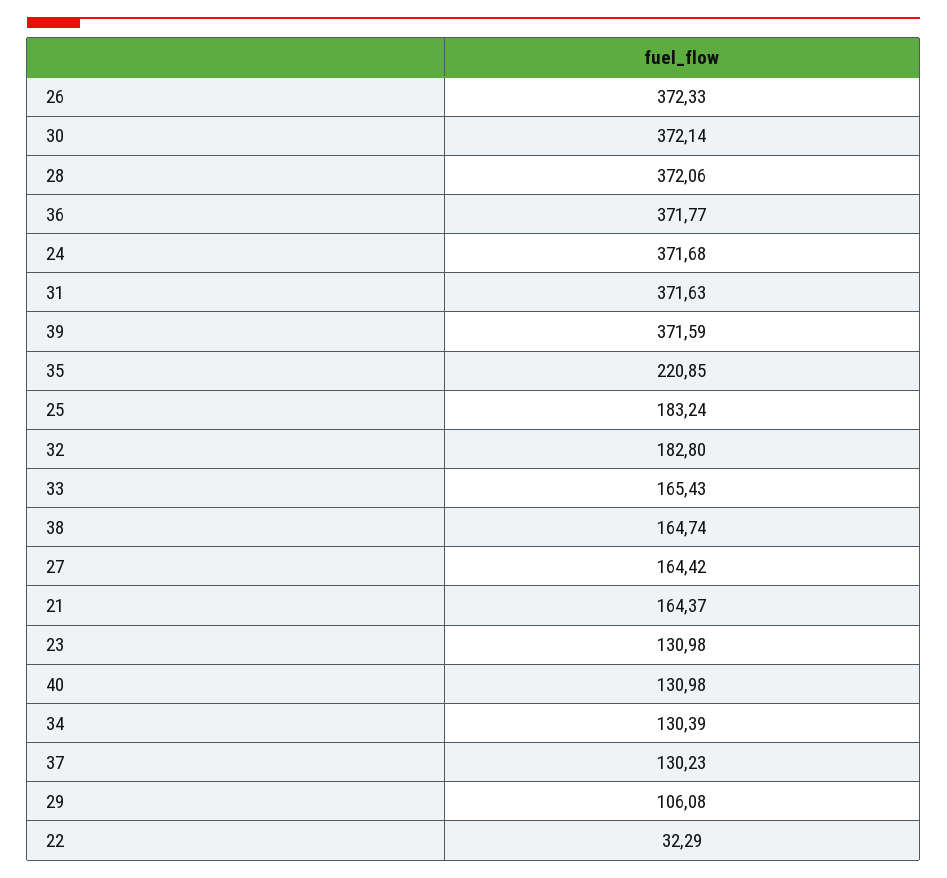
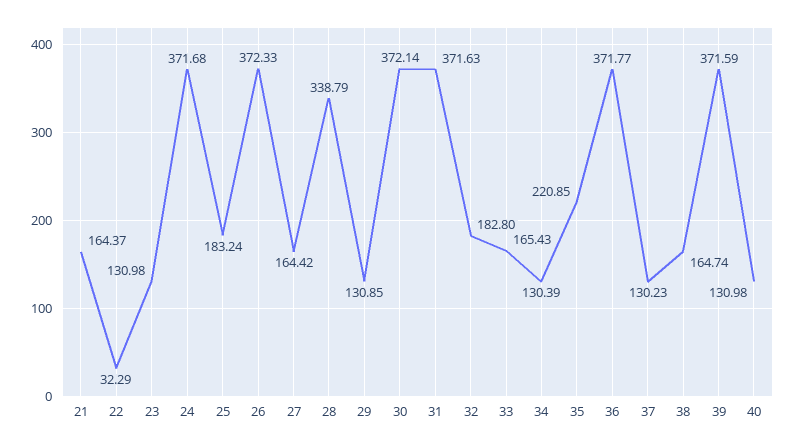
  {
    "26": 372.33,
    "30": 372.14,
-   "28": 372.06,
+   "28": 338.79,
    "36": 371.77,
    "24": 371.68,
    "31": 371.63,
    "39": 371.59,
    "35": 220.85,
    "25": 183.24,
    "32": 182.8,
    "33": 165.43,
    "38": 164.74,
    "27": 164.42,
    "21": 164.37,
    "23": 130.98,
    "40": 130.98,
    "34": 130.39,
    "37": 130.23,
-   "29": 106.08,
+   "29": 130.85,
    "22": 32.29
  }

